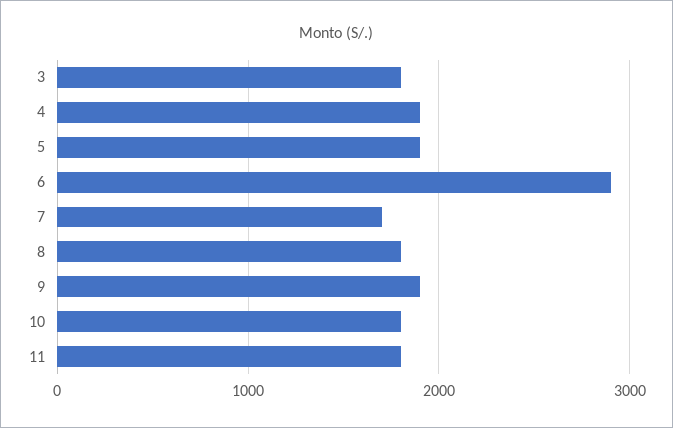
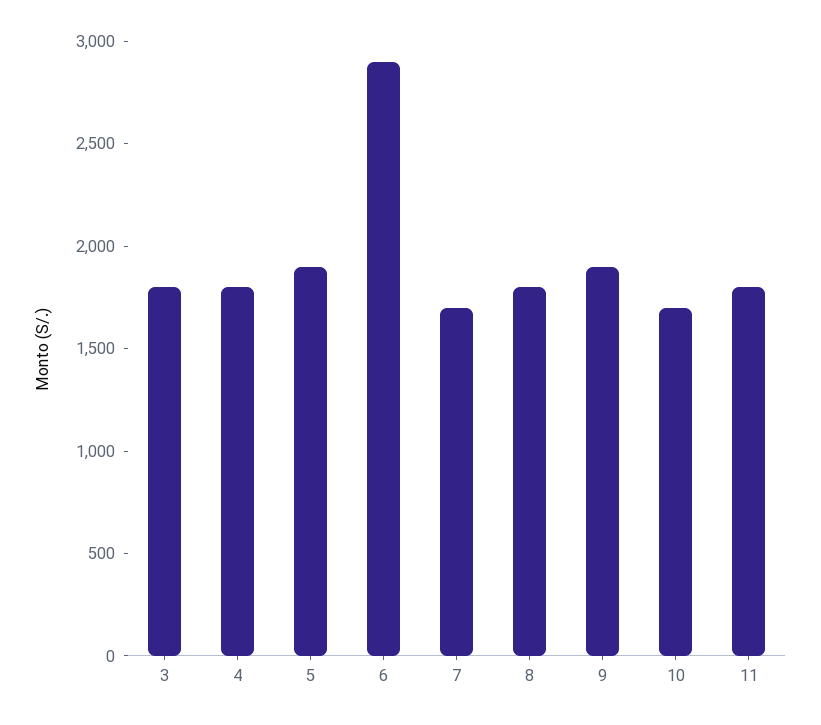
  {
    "3": 1800,
-   "4": 1900,
+   "4": 1800,
    "5": 1900,
    "6": 2900,
    "7": 1700,
    "8": 1800,
    "9": 1900,
-   "10": 1800,
+   "10": 1700,
    "11": 1800
  }

